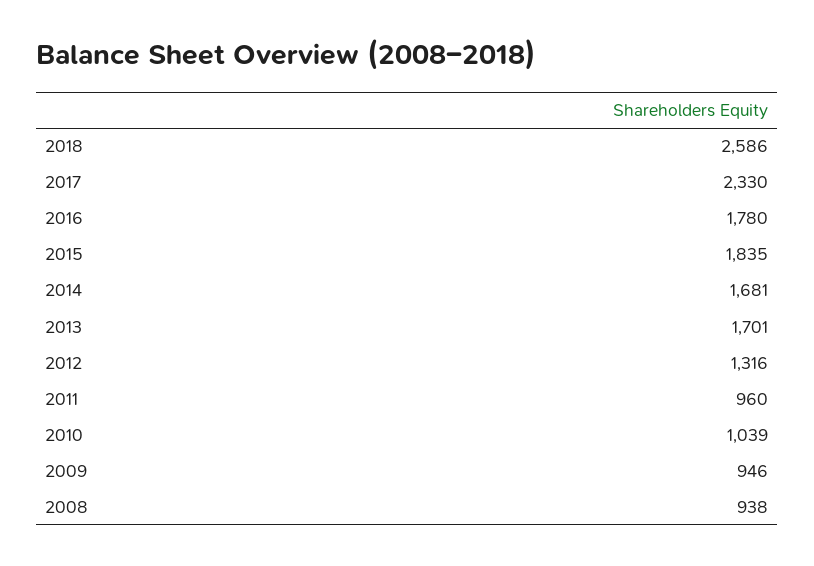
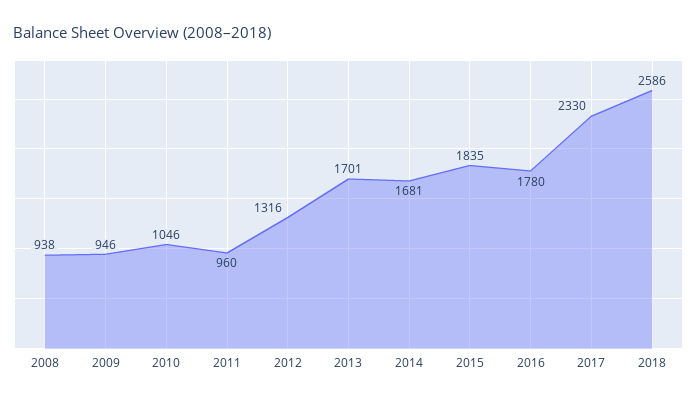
  {
    "2018": 2586,
    "2017": 2330,
    "2016": 1780,
    "2015": 1835,
    "2014": 1681,
    "2013": 1701,
    "2012": 1316,
    "2011": 960,
-   "2010": 1039,
+   "2010": 1046,
    "2009": 946,
    "2008": 938
  }

